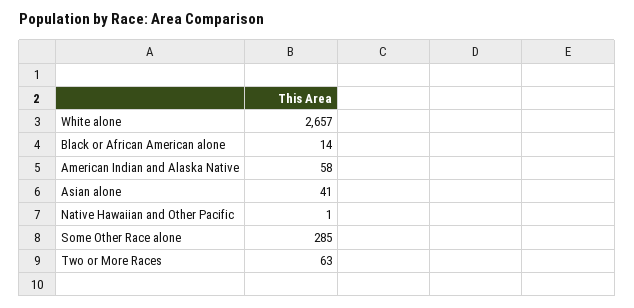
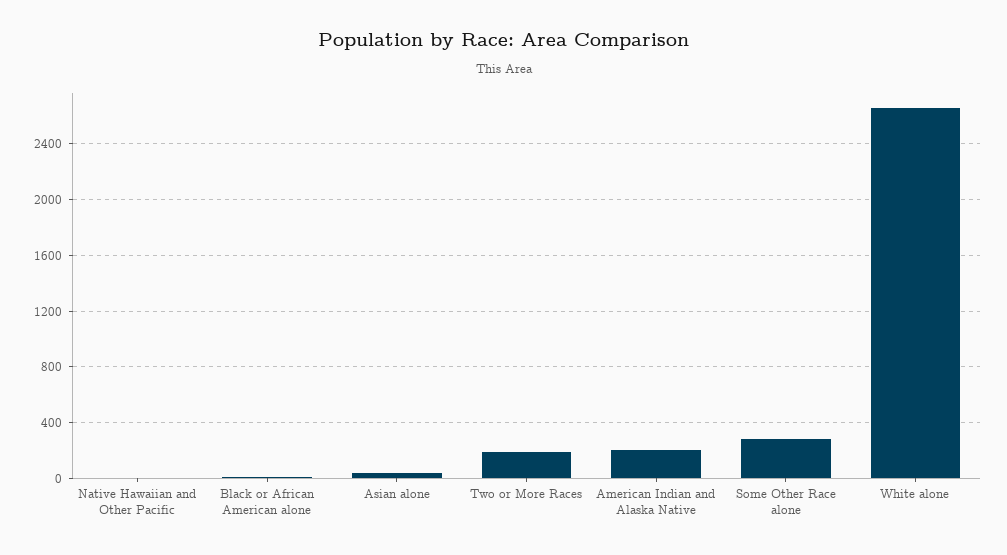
  {
    "White alone": 2657,
    "Black or African American alone": 14,
-   "American Indian and Alaska Native": 58,
+   "American Indian and Alaska Native": 200,
    "Asian alone": 41,
    "Native Hawaiian and Other Pacific": 1,
    "Some Other Race alone": 285,
-   "Two or More Races": 63
+   "Two or More Races": 200
  }

